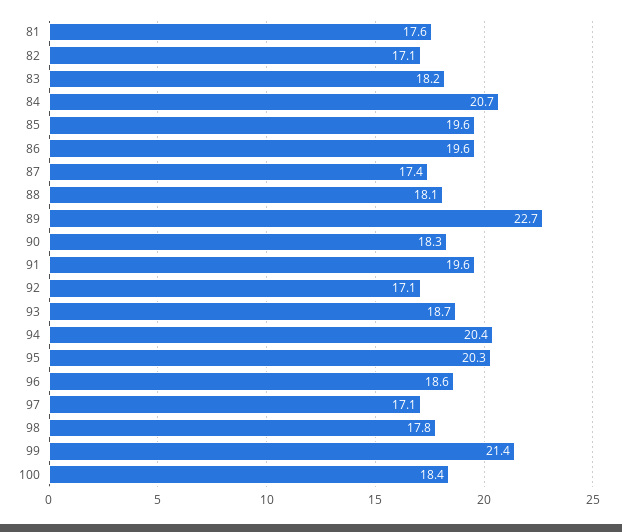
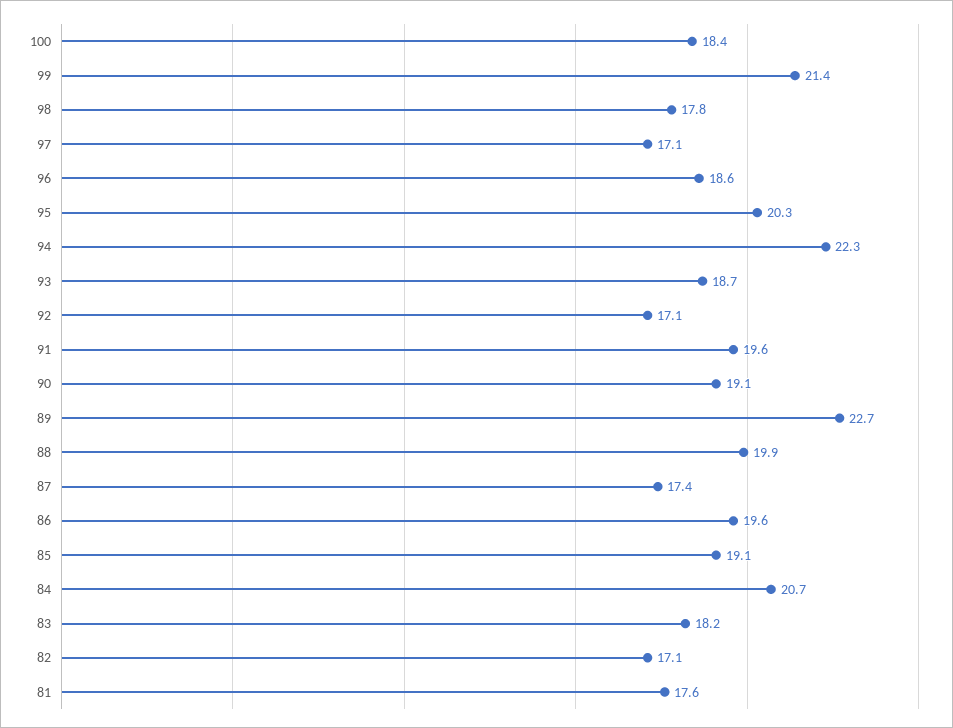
  {
    "81": 17.6,
    "82": 17.1,
    "83": 18.2,
    "84": 20.7,
-   "85": 19.6,
+   "85": 19.1,
    "86": 19.6,
    "87": 17.4,
-   "88": 18.1,
+   "88": 19.9,
    "89": 22.7,
-   "90": 18.3,
+   "90": 19.1,
    "91": 19.6,
    "92": 17.1,
    "93": 18.7,
-   "94": 20.4,
+   "94": 22.3,
    "95": 20.3,
    "96": 18.6,
    "97": 17.1,
    "98": 17.8,
    "99": 21.4,
    "100": 18.4
  }

